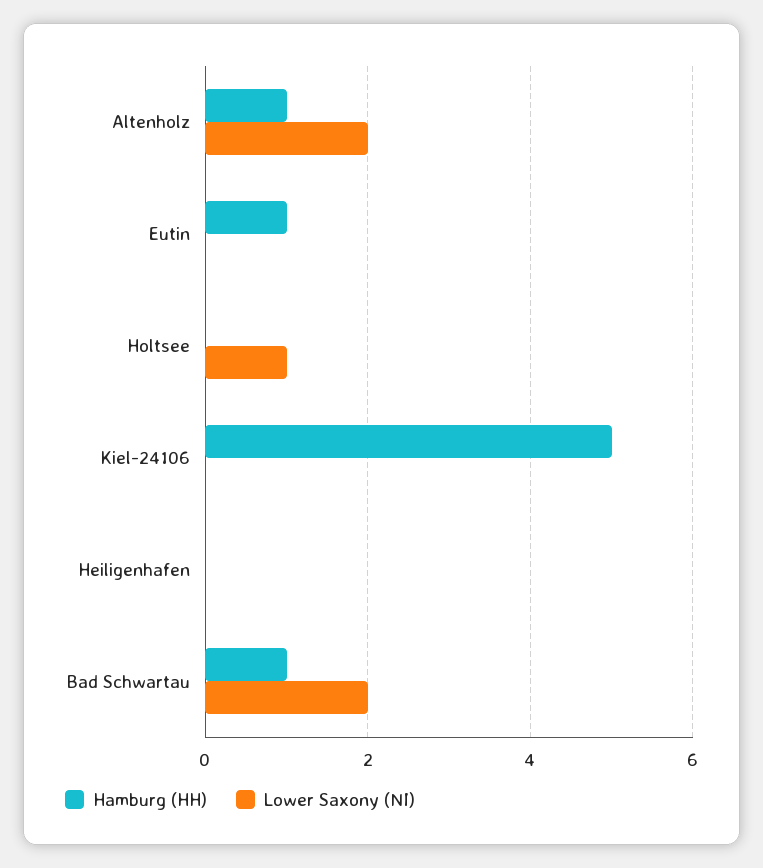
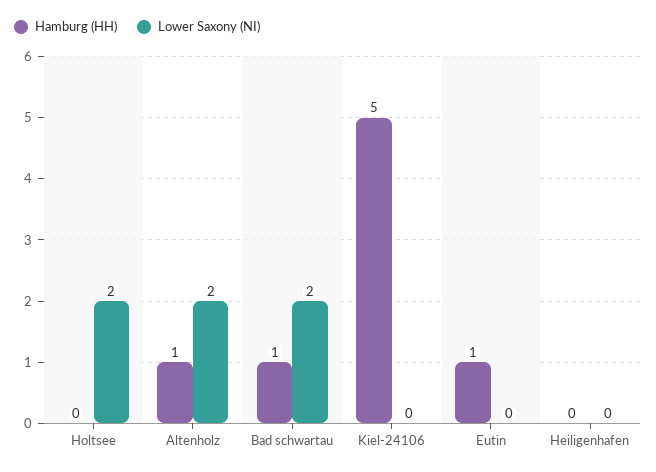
  {
    "Hamburg (HH)": {
      "Altenholz": 1,
      "Eutin": 1,
      "Holtsee": 0,
      "Kiel-24106": 5,
      "Heiligenhafen": 0,
      "Bad Schwartau": 1
    },
    "Lower Saxony (NI)": {
      "Altenholz": 2,
      "Eutin": 0,
-     "Holtsee": 1,
+     "Holtsee": 2,
      "Kiel-24106": 0,
      "Heiligenhafen": 0,
      "Bad Schwartau": 2
    }
  }

